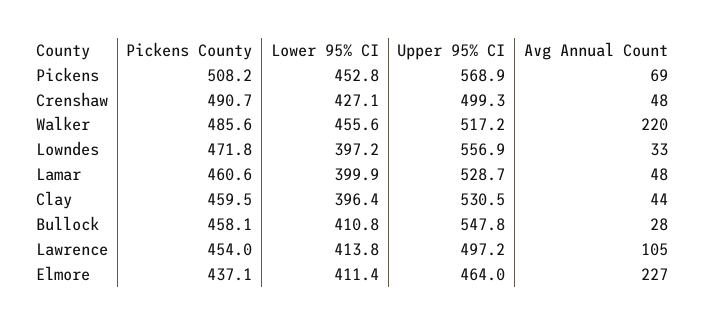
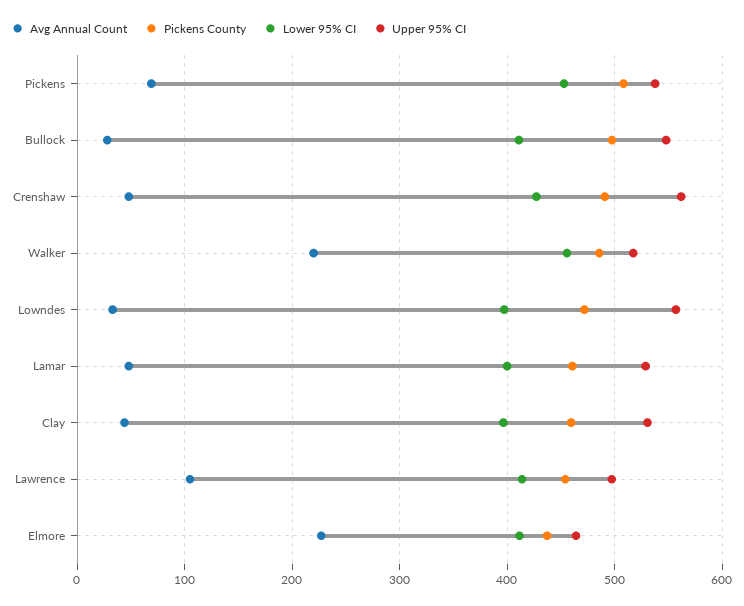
  {
    "Pickens County": {
      "Pickens": 508.2,
      "Crenshaw": 490.7,
      "Walker": 485.6,
      "Lowndes": 471.8,
      "Lamar": 460.6,
      "Clay": 459.5,
-     "Bullock": 458.1,
+     "Bullock": 500,
      "Lawrence": 454,
      "Elmore": 437.1
    },
    "Lower 95% CI": {
      "Pickens": 452.8,
      "Crenshaw": 427.1,
      "Walker": 455.6,
      "Lowndes": 397.2,
      "Lamar": 399.9,
      "Clay": 396.4,
      "Bullock": 410.8,
      "Lawrence": 413.8,
      "Elmore": 411.4
    },
    "Upper 95% CI": {
-     "Pickens": 568.9,
+     "Pickens": 540,
-     "Crenshaw": 499.3,
+     "Crenshaw": 560,
      "Walker": 517.2,
      "Lowndes": 556.9,
      "Lamar": 528.7,
      "Clay": 530.5,
      "Bullock": 547.8,
      "Lawrence": 497.2,
      "Elmore": 464
    },
    "Avg Annual Count": {
      "Pickens": 69,
      "Crenshaw": 48,
      "Walker": 220,
      "Lowndes": 33,
      "Lamar": 48,
      "Clay": 44,
      "Bullock": 28,
      "Lawrence": 105,
      "Elmore": 227
    }
  }

